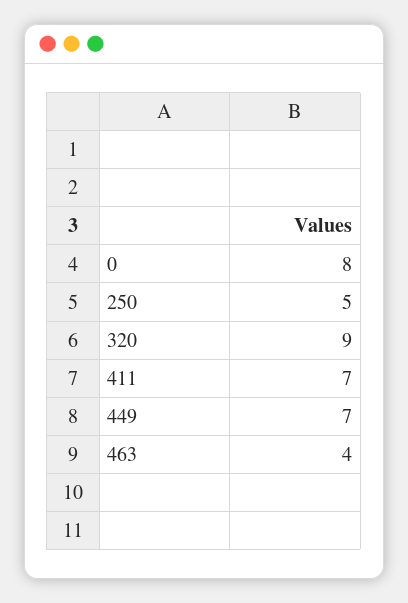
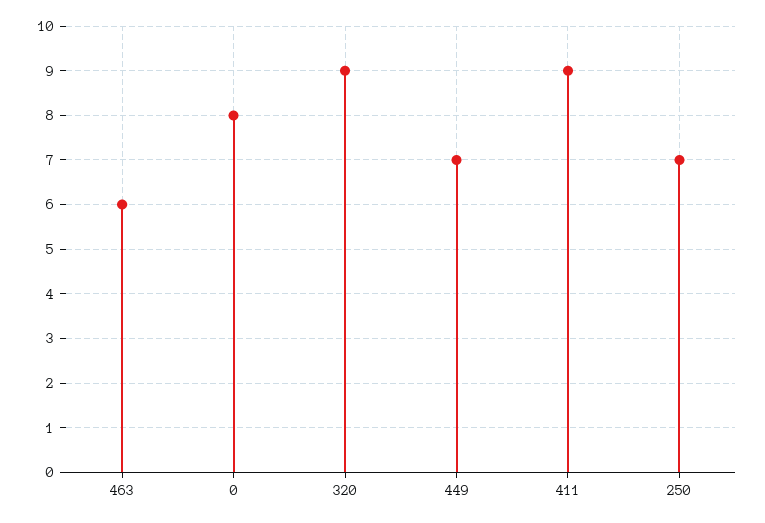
  {
    "0": 8,
-   "250": 5,
+   "250": 7,
    "320": 9,
-   "411": 7,
+   "411": 9,
    "449": 7,
-   "463": 4
+   "463": 6
  }

